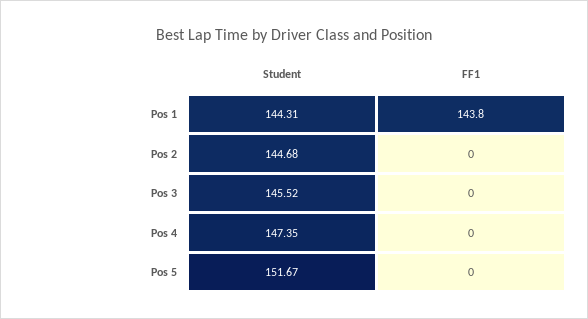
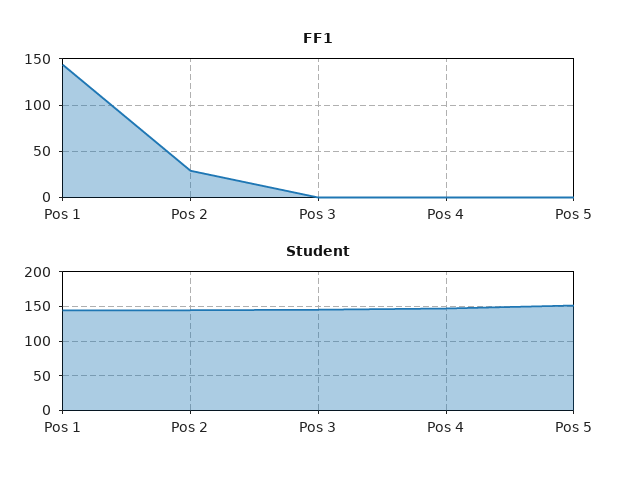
  {
    "Student": {
      "Pos 1": 144.31,
      "Pos 2": 144.68,
      "Pos 3": 145.52,
      "Pos 4": 147.35,
      "Pos 5": 151.67
    },
    "FF1": {
      "Pos 1": 143.8,
-     "Pos 2": 0,
+     "Pos 2": 30,
      "Pos 3": 0,
      "Pos 4": 0,
      "Pos 5": 0
    }
  }

